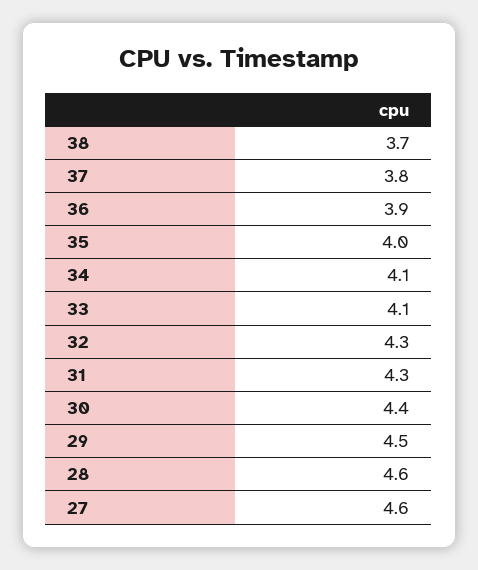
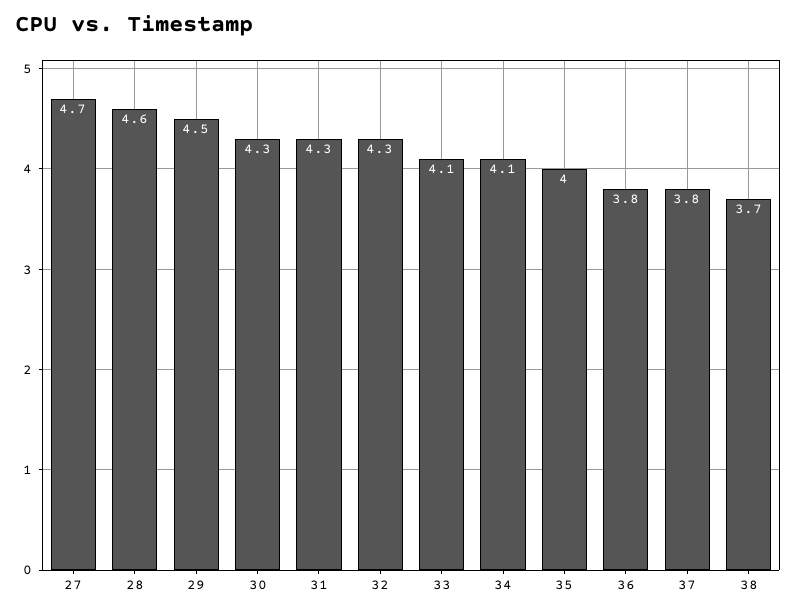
  {
    "38": 3.7,
    "37": 3.8,
-   "36": 3.9,
+   "36": 3.8,
    "35": 4,
    "34": 4.1,
    "33": 4.1,
    "32": 4.3,
    "31": 4.3,
-   "30": 4.4,
+   "30": 4.3,
    "29": 4.5,
    "28": 4.6,
-   "27": 4.6
+   "27": 4.7
  }

